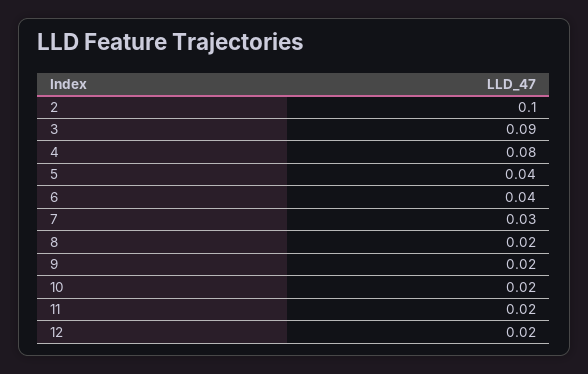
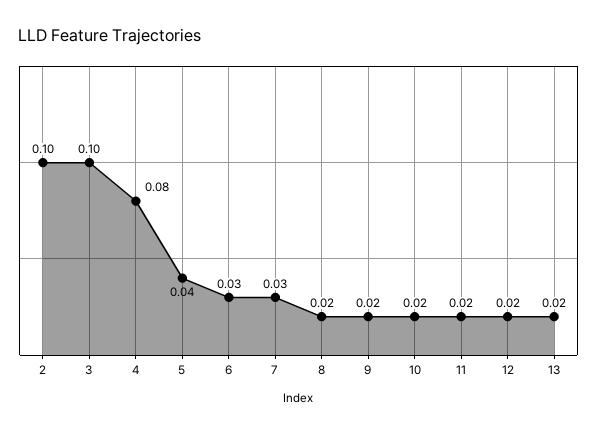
  {
    "2": 0.1,
-   "3": 0.09,
+   "3": 0.1,
    "4": 0.08,
    "5": 0.04,
-   "6": 0.04,
+   "6": 0.03,
    "7": 0.03,
    "8": 0.02,
    "9": 0.02,
    "10": 0.02,
    "11": 0.02,
-   "12": 0.02
+   "12": 0.02,
+   "13": 0.02
  }

